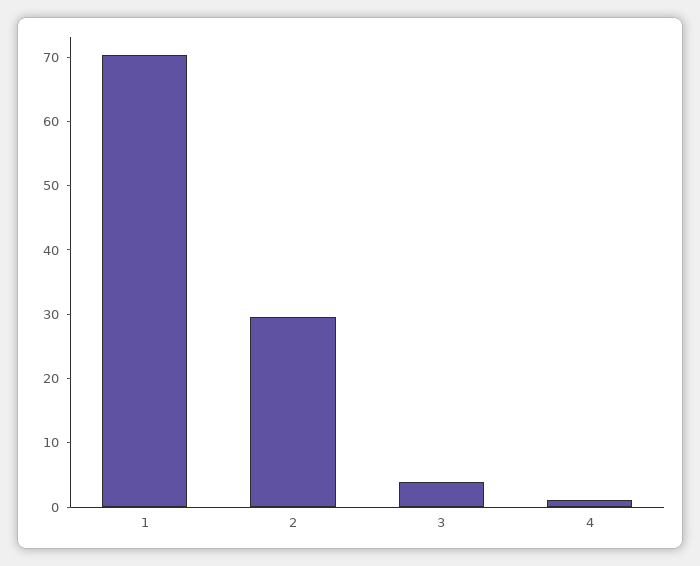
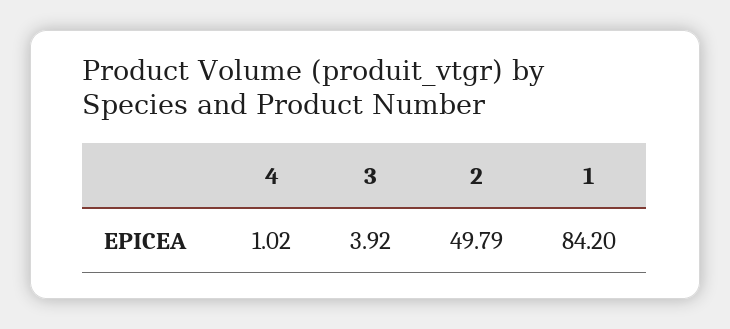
  {
-   "1": 70,
+   "1": 84.2,
-   "2": 30,
+   "2": 49.79,
    "3": 3.92,
    "4": 1.02
  }

